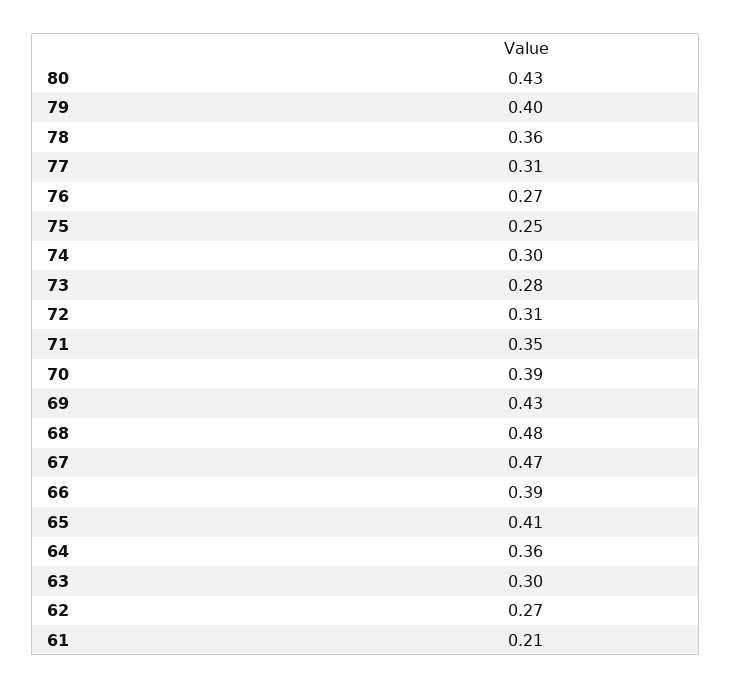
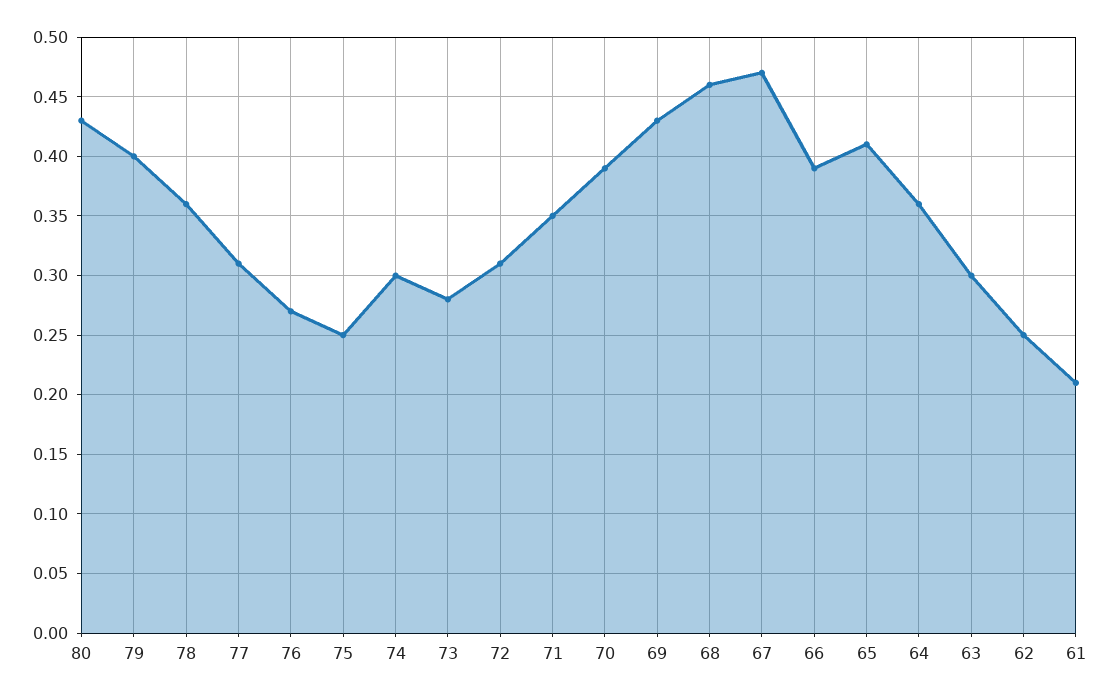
  {
    "80": 0.43,
    "79": 0.4,
    "78": 0.36,
    "77": 0.31,
    "76": 0.27,
    "75": 0.25,
    "74": 0.3,
    "73": 0.28,
    "72": 0.31,
    "71": 0.35,
    "70": 0.39,
    "69": 0.43,
-   "68": 0.48,
+   "68": 0.46,
    "67": 0.47,
    "66": 0.39,
    "65": 0.41,
    "64": 0.36,
    "63": 0.3,
-   "62": 0.27,
+   "62": 0.25,
    "61": 0.21
  }

